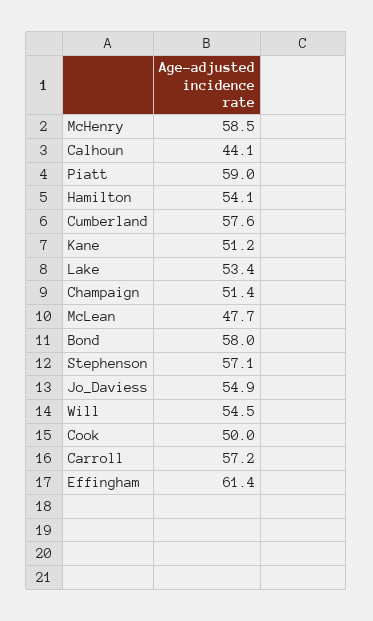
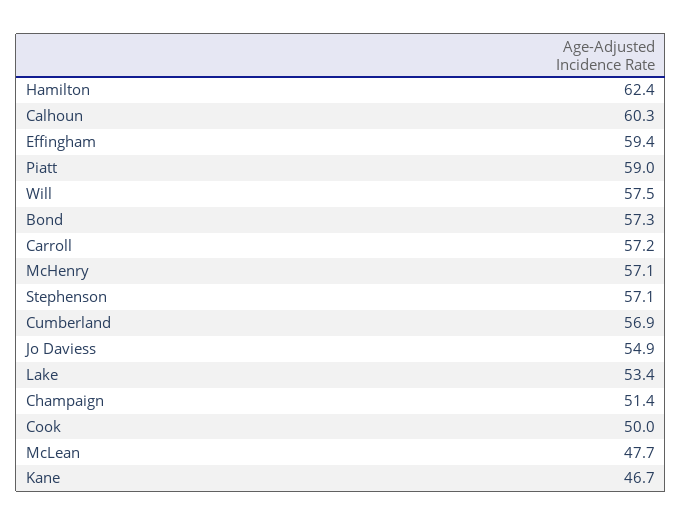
  {
-   "McHenry": 58.5,
+   "McHenry": 57.1,
-   "Calhoun": 44.1,
+   "Calhoun": 60.3,
    "Piatt": 59,
-   "Hamilton": 54.1,
+   "Hamilton": 62.4,
-   "Cumberland": 57.6,
+   "Cumberland": 56.9,
-   "Kane": 51.2,
+   "Kane": 46.7,
    "Lake": 53.4,
    "Champaign": 51.4,
    "McLean": 47.7,
-   "Bond": 58,
+   "Bond": 57.3,
    "Stephenson": 57.1,
    "Jo_Daviess": 54.9,
-   "Will": 54.5,
+   "Will": 57.5,
    "Cook": 50,
    "Carroll": 57.2,
-   "Effingham": 61.4
+   "Effingham": 59.4
  }

